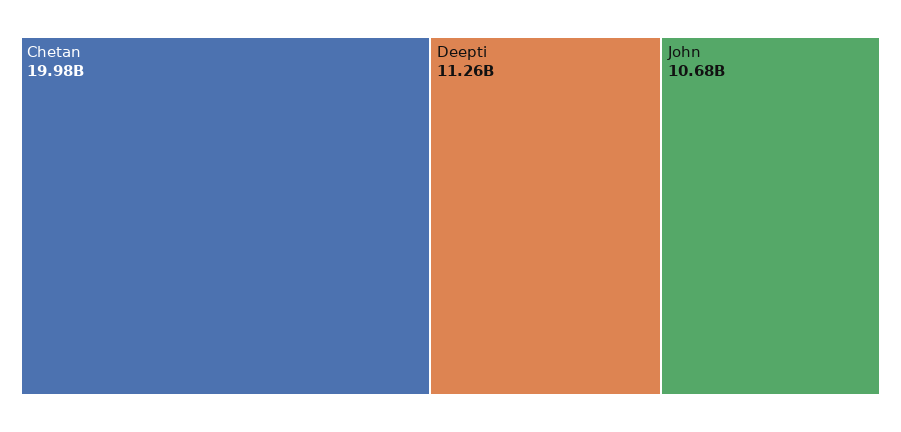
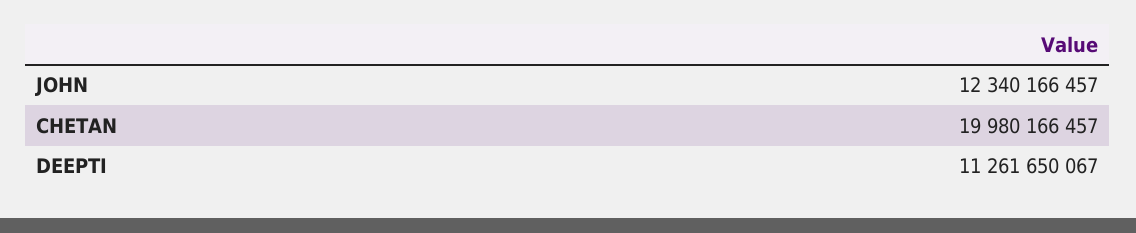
  {
    "Chetan": 19980166457,
    "Deepti": 11261650067,
-   "John": 10680000000
+   "John": 12340166457
  }

